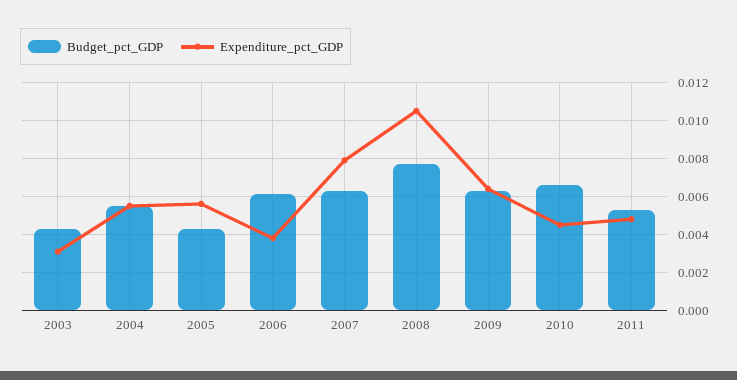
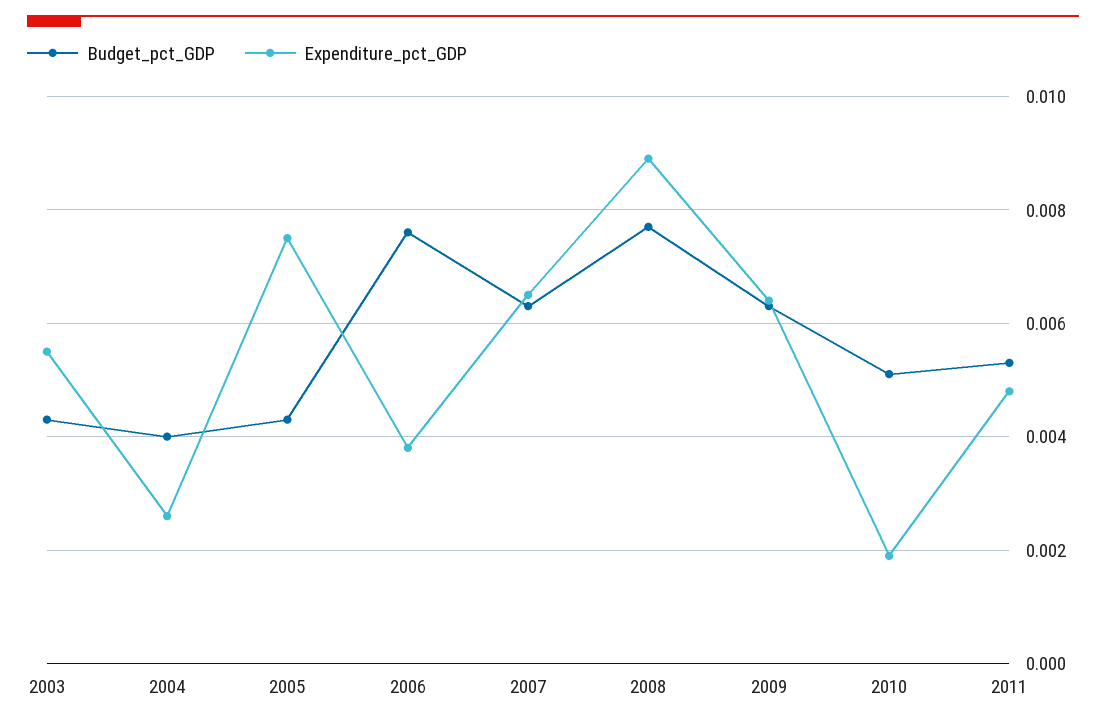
  {
    "Budget_pct_GDP": {
      "2003": 0.0045,
-     "2004": 0.0055,
+     "2004": 0.004,
      "2005": 0.0045,
-     "2006": 0.006,
+     "2006": 0.0075,
      "2007": 0.0065,
      "2008": 0.0075,
      "2009": 0.0065,
-     "2010": 0.0065,
+     "2010": 0.005,
      "2011": 0.0055
    },
    "Expenditure_pct_GDP": {
-     "2003": 0.003,
+     "2003": 0.0055,
-     "2004": 0.0055,
+     "2004": 0.0025,
-     "2005": 0.0055,
+     "2005": 0.0075,
      "2006": 0.004,
-     "2007": 0.008,
+     "2007": 0.0065,
-     "2008": 0.0105,
+     "2008": 0.009,
      "2009": 0.0065,
-     "2010": 0.0045,
+     "2010": 0.002,
      "2011": 0.005
    }
  }

